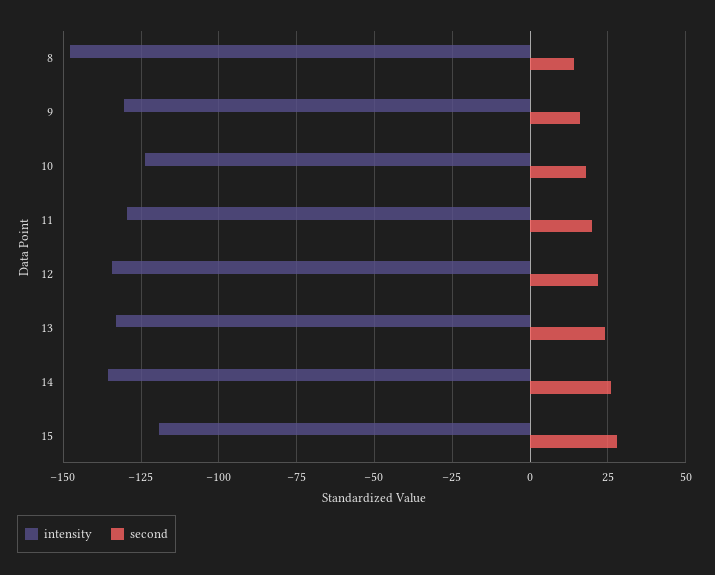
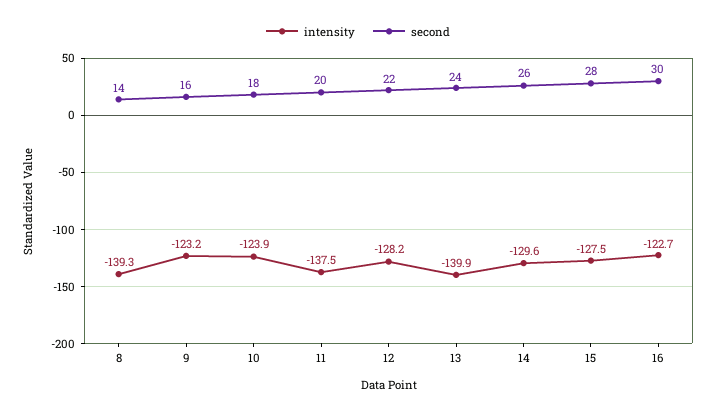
  {
    "intensity": {
-     "8": -147.5,
+     "8": -139.3,
-     "9": -130,
+     "9": -123.2,
      "10": -123.9,
-     "11": -130,
+     "11": -137.5,
-     "12": -135,
+     "12": -128.2,
-     "13": -132.5,
+     "13": -139.9,
-     "14": -135,
+     "14": -129.6,
-     "15": -120
+     "15": -127.5,
+     "16": -122.7
    },
    "second": {
      "8": 14,
      "9": 16,
      "10": 18,
      "11": 20,
      "12": 22,
      "13": 24,
      "14": 26,
-     "15": 28
+     "15": 28,
+     "16": 30
    }
  }

